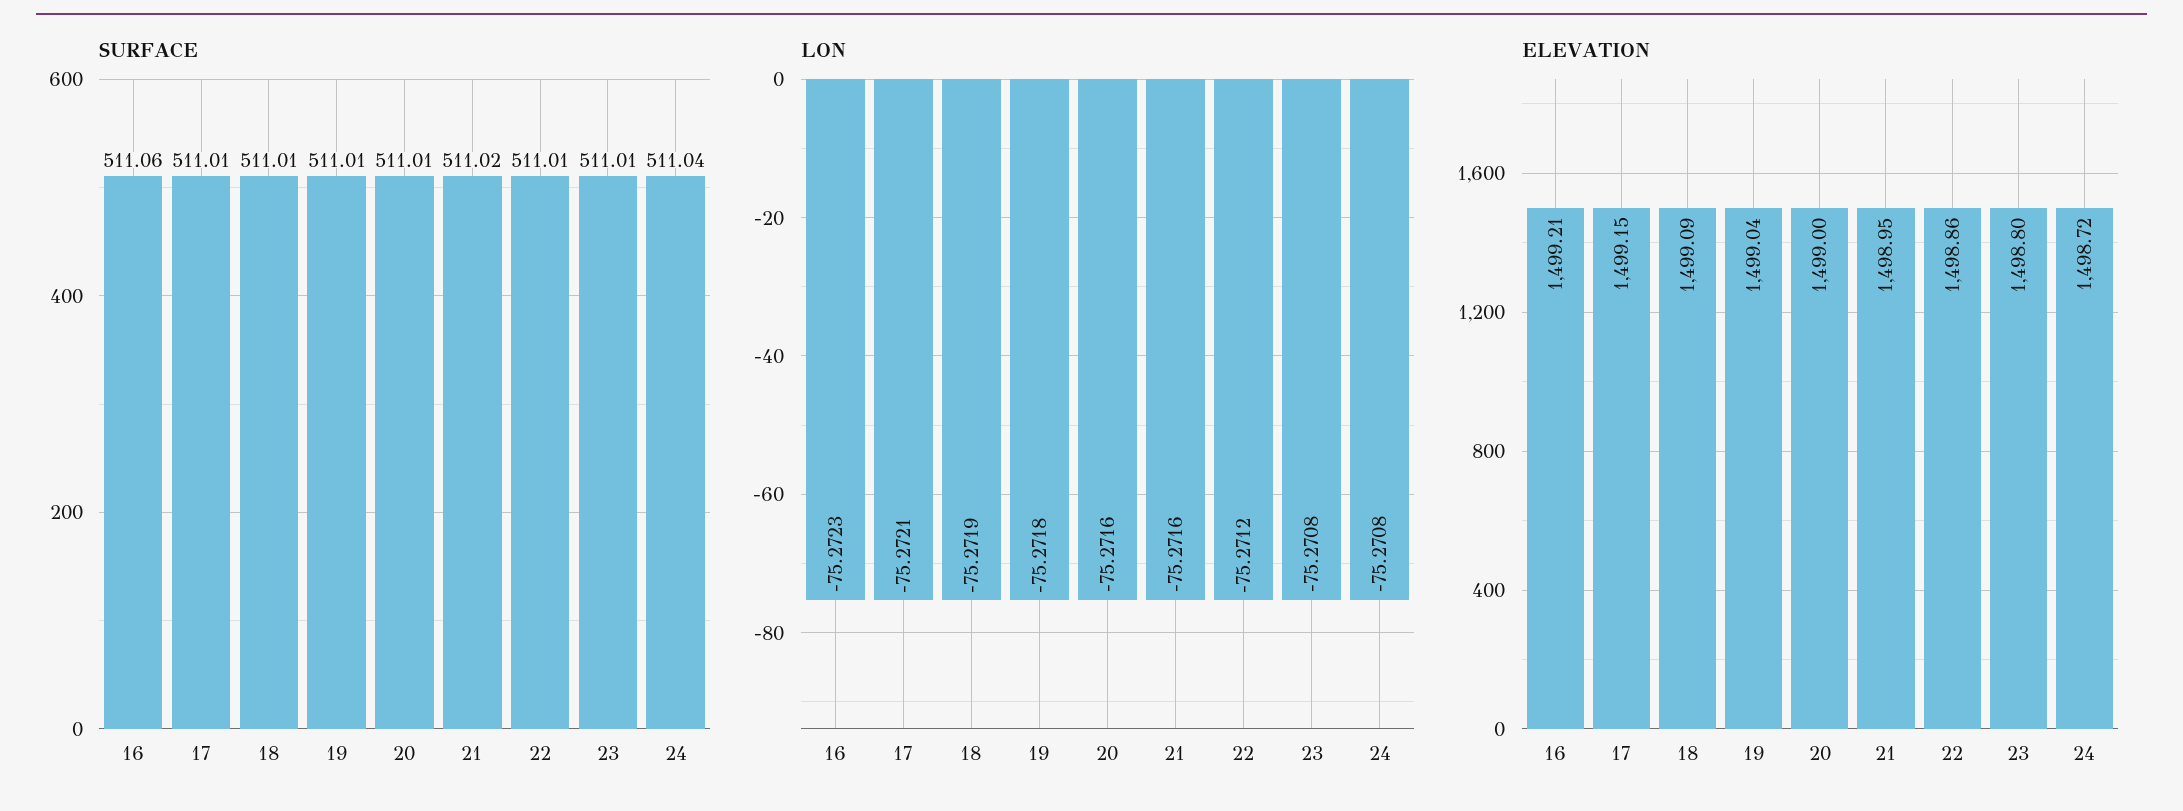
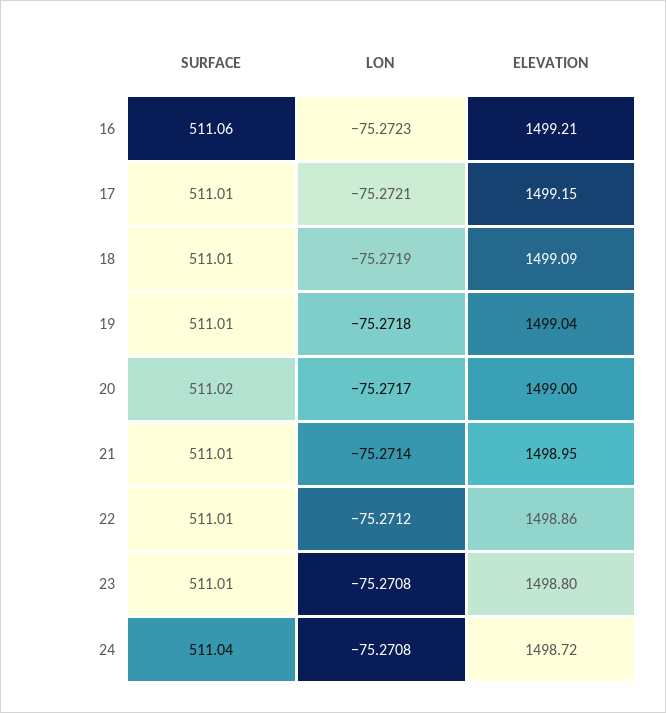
  {
    "SURFACE": {
      "16": 511.06,
      "17": 511.01,
      "18": 511.01,
      "19": 511.01,
-     "20": 511.01,
+     "20": 511.02,
-     "21": 511.02,
+     "21": 511.01,
      "22": 511.01,
      "23": 511.01,
      "24": 511.04
    },
    "LON": {
      "16": -75.2723,
      "17": -75.2721,
      "18": -75.2719,
      "19": -75.2718,
-     "20": -75.2716,
+     "20": -75.2717,
-     "21": -75.2716,
+     "21": -75.2714,
      "22": -75.2712,
      "23": -75.2708,
      "24": -75.2708
    },
    "ELEVATION": {
      "16": 1499.21,
      "17": 1499.15,
      "18": 1499.09,
      "19": 1499.04,
      "20": 1499,
      "21": 1498.95,
      "22": 1498.86,
      "23": 1498.8,
      "24": 1498.72
    }
  }

